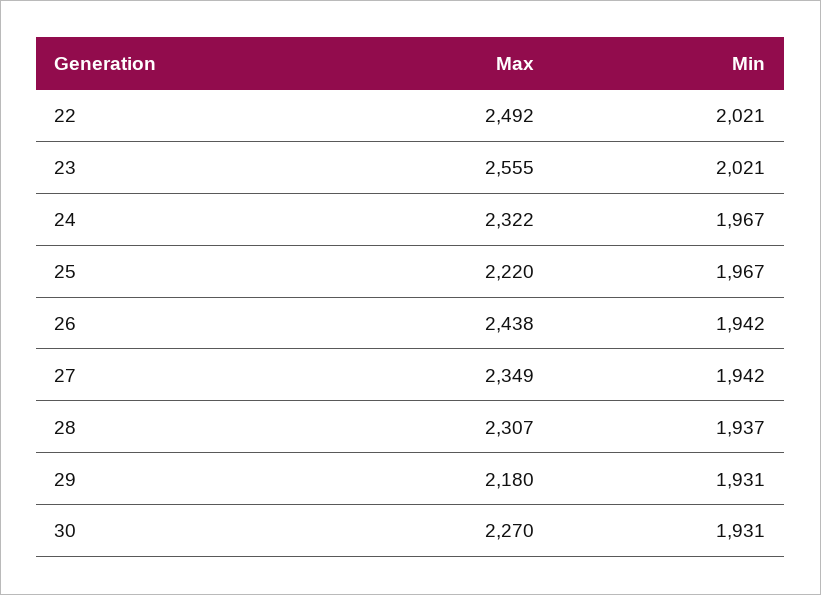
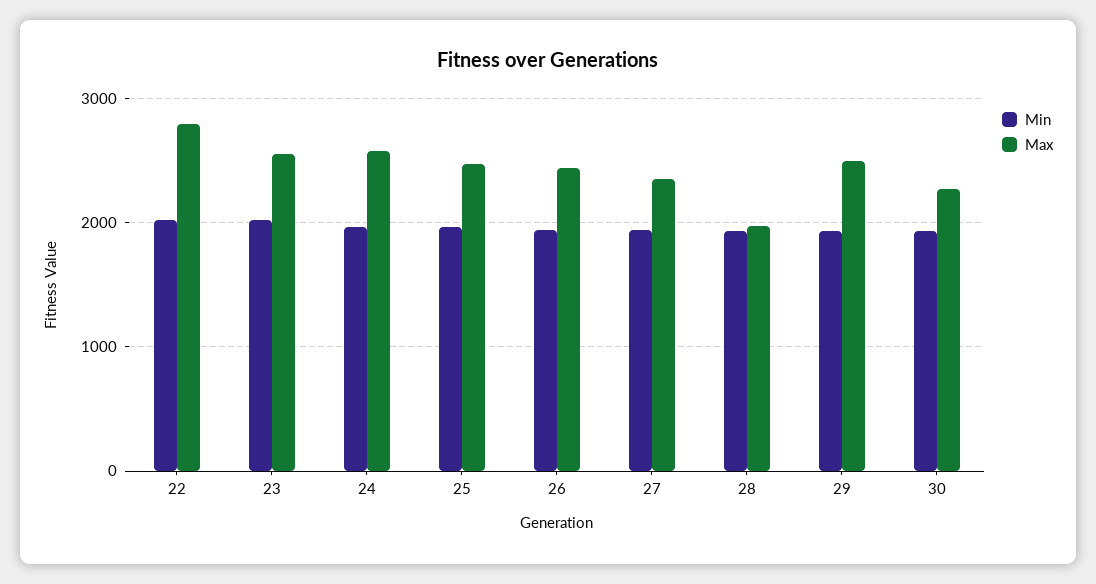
  {
    "Max": {
-     "22": 2492,
+     "22": 2800,
      "23": 2555,
-     "24": 2322,
+     "24": 2600,
-     "25": 2220,
+     "25": 2500,
      "26": 2438,
      "27": 2349,
-     "28": 2307,
+     "28": 2000,
-     "29": 2180,
+     "29": 2500,
      "30": 2270
    },
    "Min": {
      "22": 2021,
      "23": 2021,
      "24": 1967,
      "25": 1967,
      "26": 1942,
      "27": 1942,
      "28": 1937,
      "29": 1931,
      "30": 1931
    }
  }

